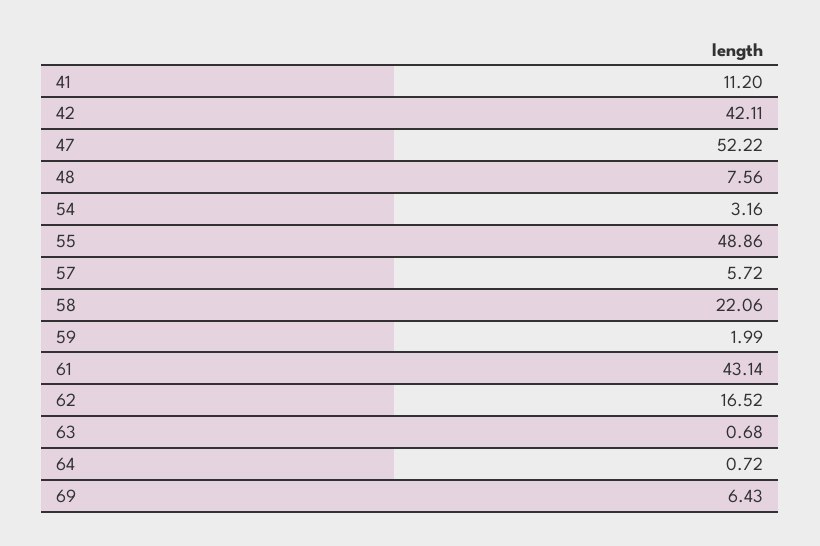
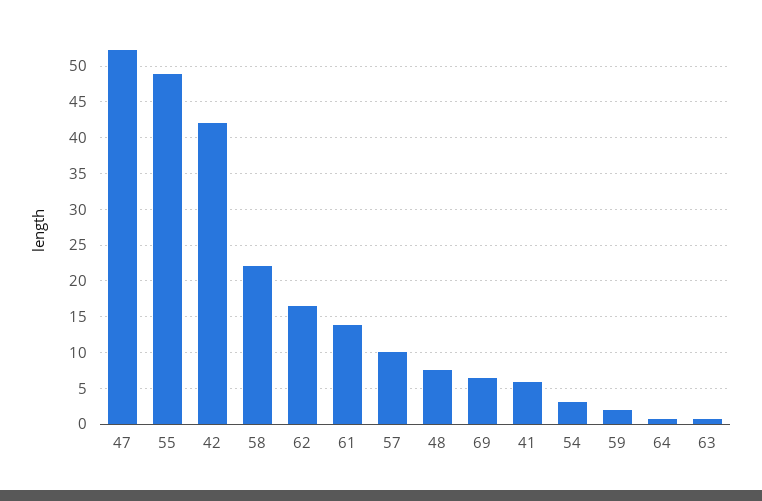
  {
-   "41": 11.2,
+   "41": 6,
    "42": 42.11,
    "47": 52.22,
    "48": 7.56,
    "54": 3.16,
    "55": 48.86,
-   "57": 5.72,
+   "57": 10,
    "58": 22.06,
    "59": 1.99,
-   "61": 43.14,
+   "61": 14,
    "62": 16.52,
    "63": 0.68,
    "64": 0.72,
    "69": 6.43
  }

